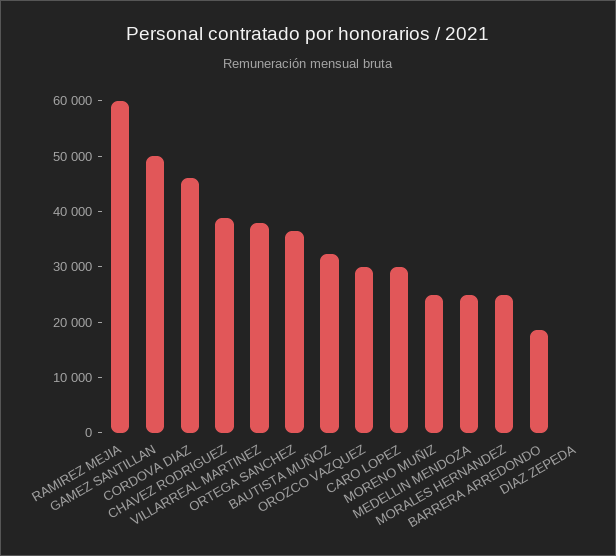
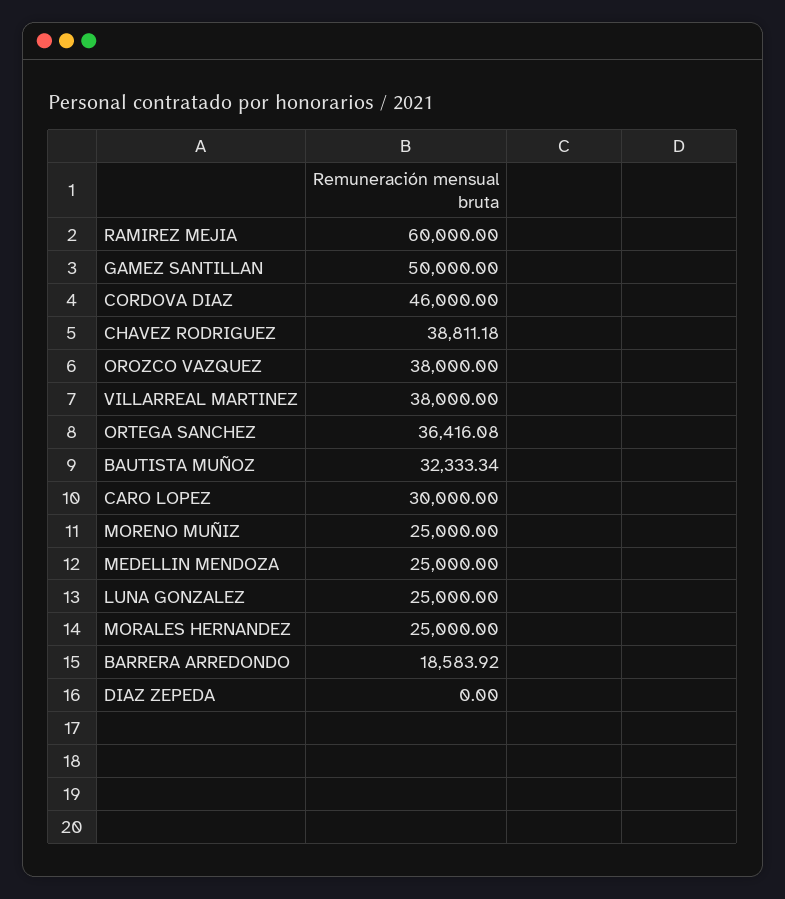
  {
    "RAMIREZ MEJIA": 60000,
    "GAMEZ SANTILLAN": 50000,
    "CORDOVA DIAZ": 46000,
    "CHAVEZ RODRIGUEZ": 38811.18,
    "VILLARREAL MARTINEZ": 38000,
    "ORTEGA SANCHEZ": 36416.08,
    "BAUTISTA MUÑOZ": 32333.34,
-   "OROZCO VAZQUEZ": 30000,
+   "OROZCO VAZQUEZ": 38000,
    "CARO LOPEZ": 30000,
    "MORENO MUÑIZ": 25000,
    "MEDELLIN MENDOZA": 25000,
    "MORALES HERNANDEZ": 25000,
    "BARRERA ARREDONDO": 18583.92,
-   "DIAZ ZEPEDA": 0
+   "DIAZ ZEPEDA": 0,
+   "LUNA GONZALEZ": 25000
  }

